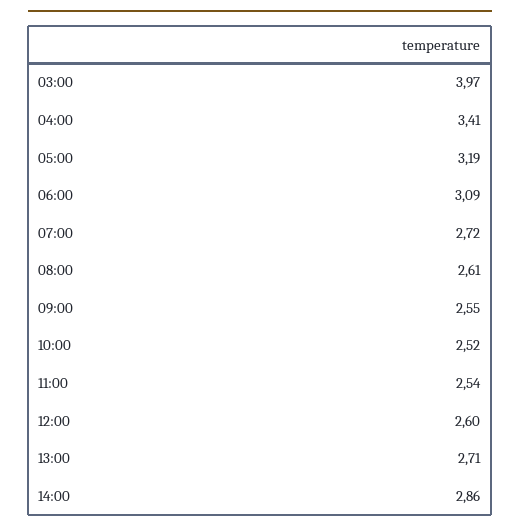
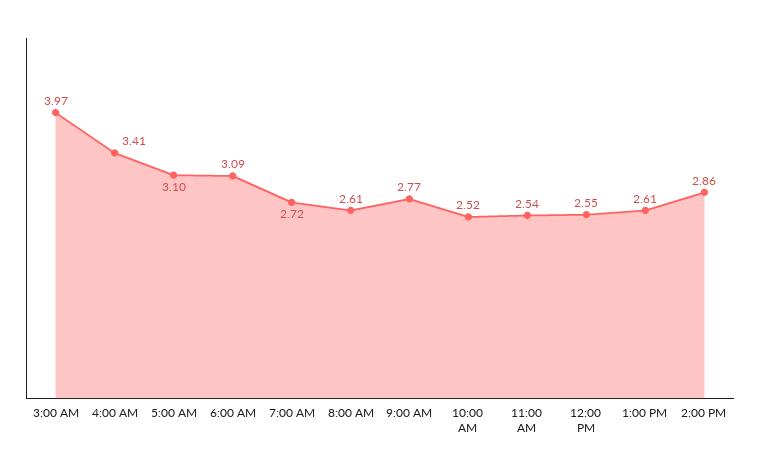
  {
    "03:00": 3.97,
    "04:00": 3.41,
-   "05:00": 3.19,
+   "05:00": 3.1,
    "06:00": 3.09,
    "07:00": 2.72,
    "08:00": 2.61,
-   "09:00": 2.55,
+   "09:00": 2.77,
    "10:00": 2.52,
    "11:00": 2.54,
-   "12:00": 2.6,
+   "12:00": 2.55,
-   "13:00": 2.71,
+   "13:00": 2.61,
    "14:00": 2.86
  }

